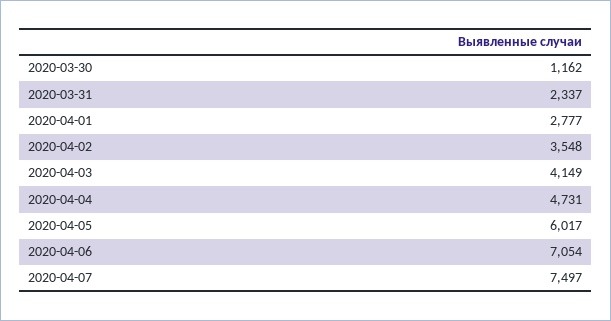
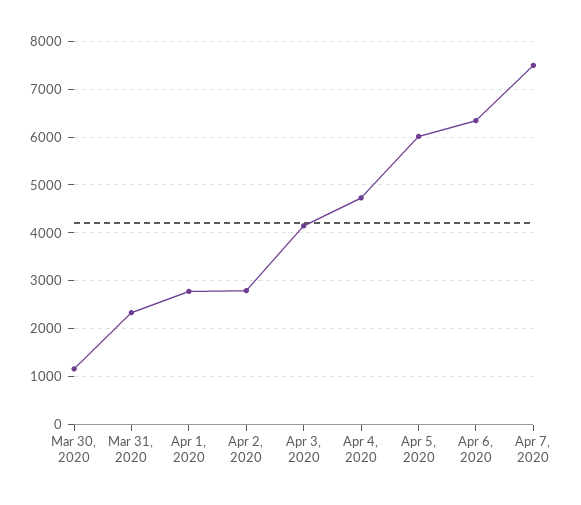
  {
    "2020-03-30": 1162,
    "2020-03-31": 2337,
    "2020-04-01": 2777,
-   "2020-04-02": 3548,
+   "2020-04-02": 2800,
    "2020-04-03": 4149,
    "2020-04-04": 4731,
    "2020-04-05": 6017,
-   "2020-04-06": 7054,
+   "2020-04-06": 6400,
    "2020-04-07": 7497
  }

